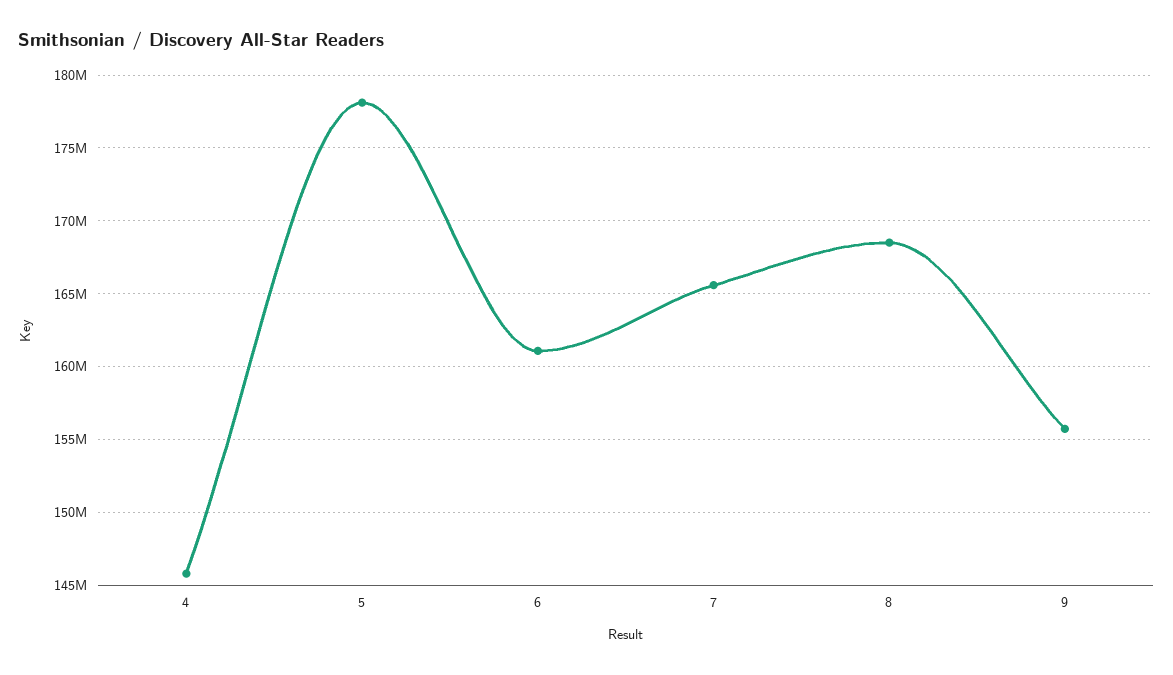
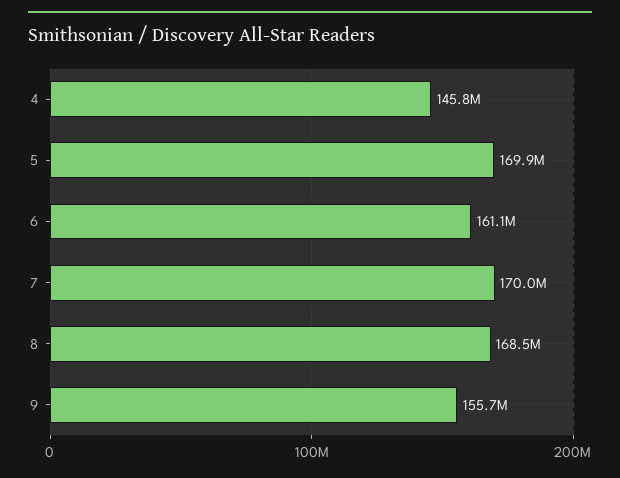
  {
    "4": 145800000,
-   "5": 178000000,
+   "5": 169900000,
    "6": 161100000,
-   "7": 165500000,
+   "7": 170000000,
    "8": 168500000,
    "9": 155700000
  }

